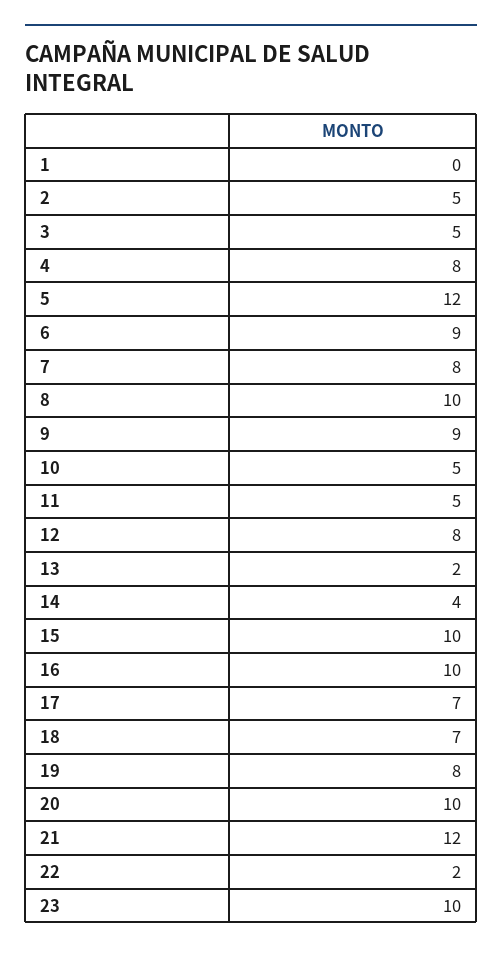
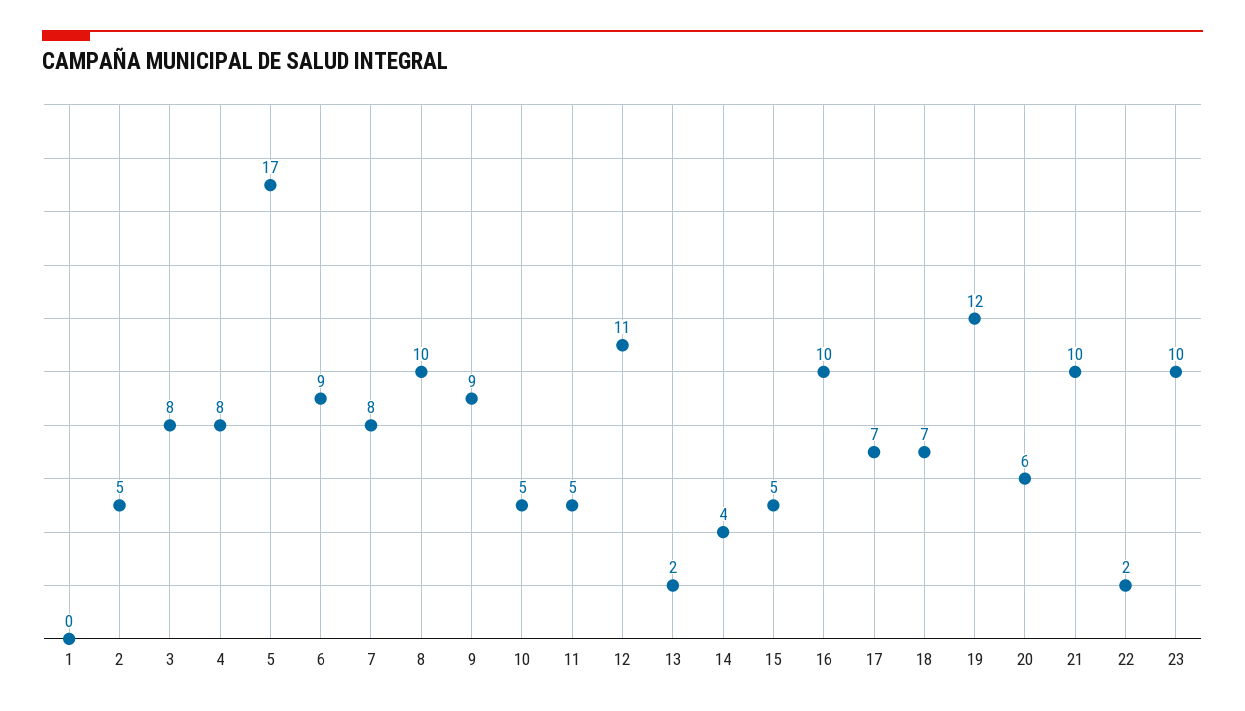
  {
    "1": 0,
    "2": 5,
-   "3": 5,
+   "3": 8,
    "4": 8,
-   "5": 12,
+   "5": 17,
    "6": 9,
    "7": 8,
    "8": 10,
    "9": 9,
    "10": 5,
    "11": 5,
-   "12": 8,
+   "12": 11,
    "13": 2,
    "14": 4,
-   "15": 10,
+   "15": 5,
    "16": 10,
    "17": 7,
    "18": 7,
-   "19": 8,
+   "19": 12,
-   "20": 10,
+   "20": 6,
-   "21": 12,
+   "21": 10,
    "22": 2,
    "23": 10
  }

